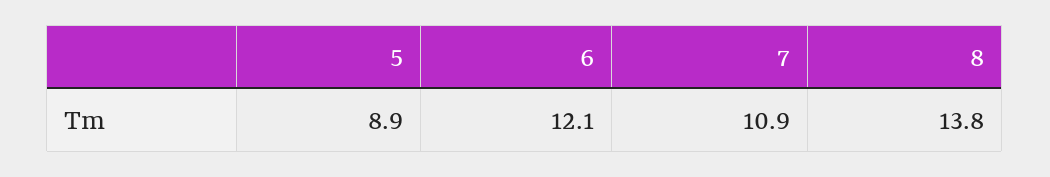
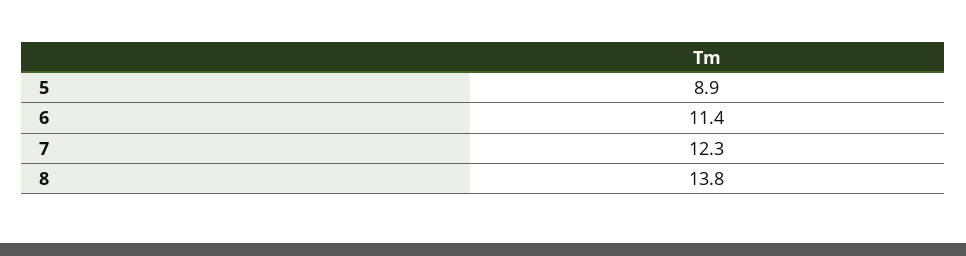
  {
    "5": 8.9,
-   "6": 12.1,
+   "6": 11.4,
-   "7": 10.9,
+   "7": 12.3,
    "8": 13.8
  }

